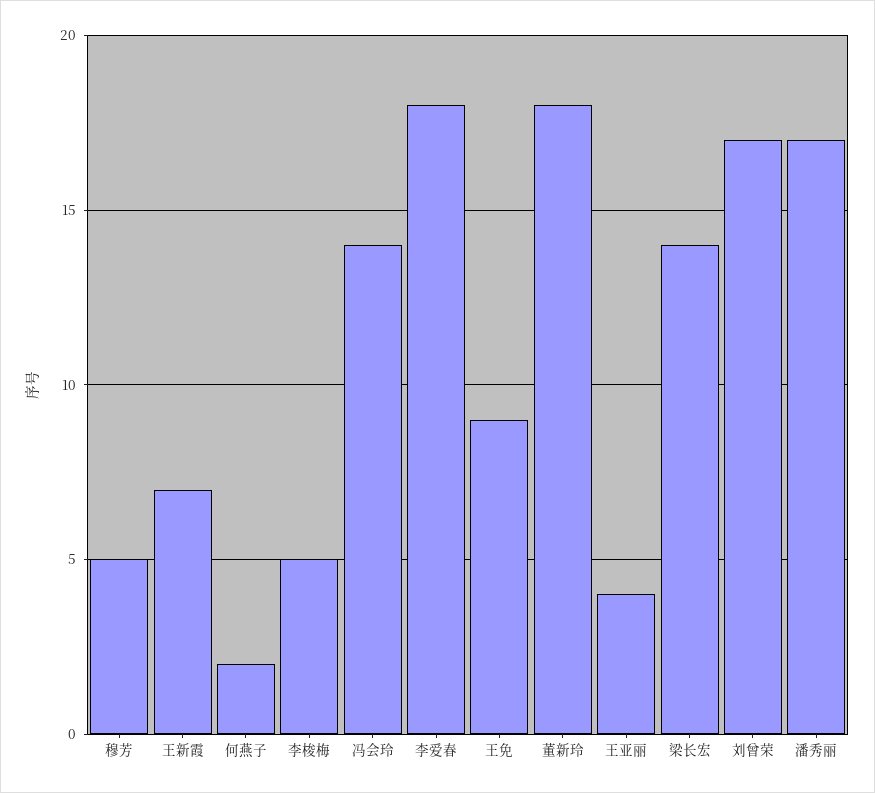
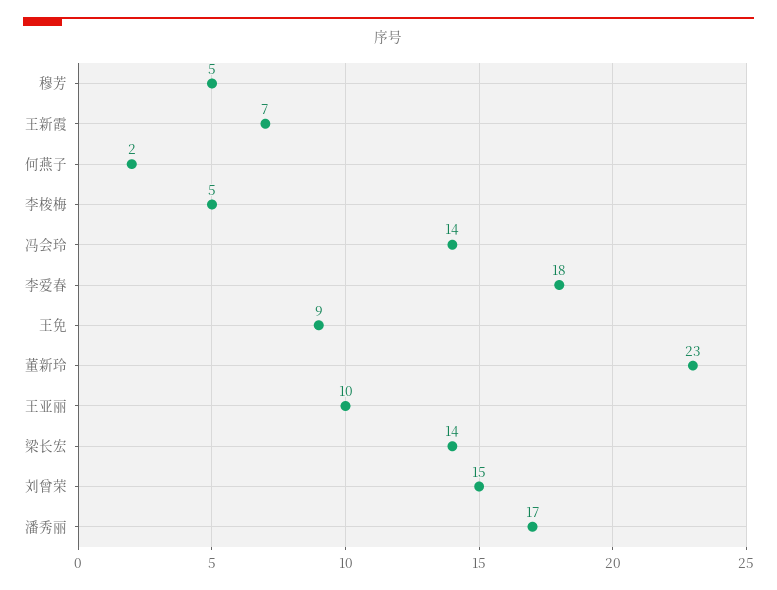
  {
    "穆芳": 5,
    "王新霞": 7,
    "何燕子": 2,
    "李梭梅": 5,
    "冯会玲": 14,
    "李爱春": 18,
    "王免": 9,
-   "董新玲": 18,
+   "董新玲": 23,
-   "王亚丽": 4,
+   "王亚丽": 10,
    "梁长宏": 14,
-   "刘曾荣": 17,
+   "刘曾荣": 15,
    "潘秀丽": 17
  }

